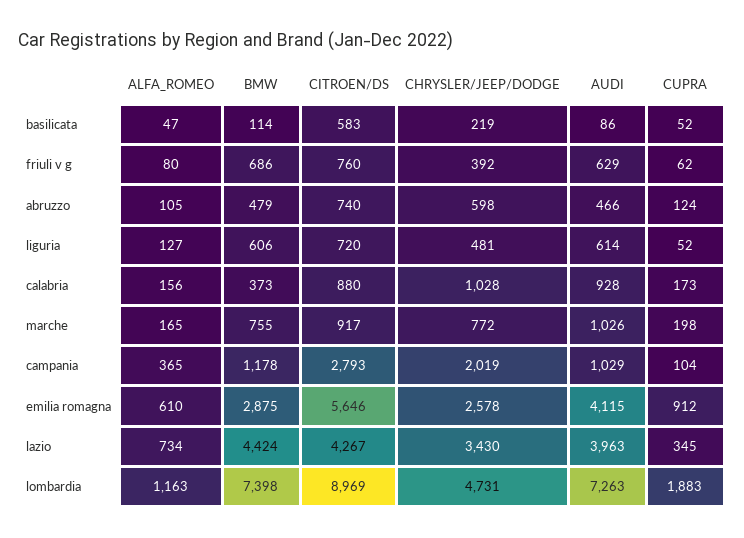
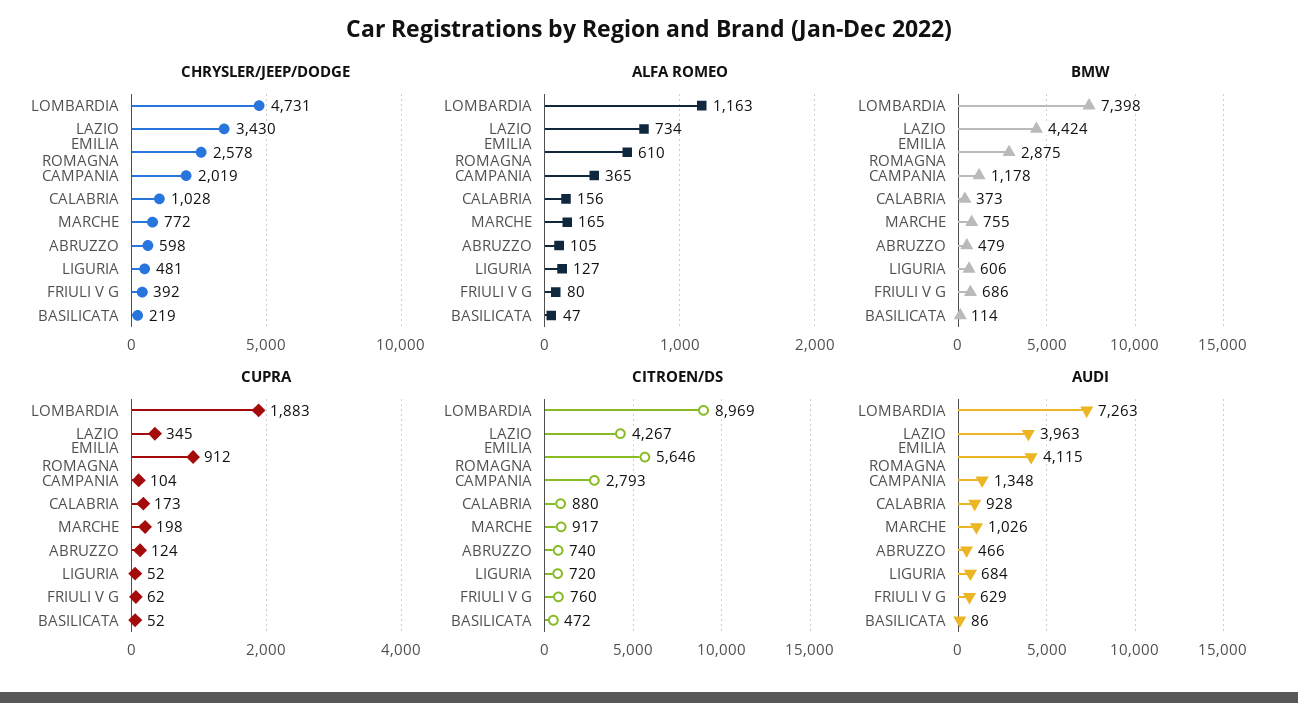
  {
    "ALFA_ROMEO": {
      "basilicata": 47,
      "friuli v g": 80,
      "abruzzo": 105,
      "liguria": 127,
      "calabria": 156,
      "marche": 165,
      "campania": 365,
      "emilia romagna": 610,
      "lazio": 734,
      "lombardia": 1163
    },
    "BMW": {
      "basilicata": 114,
      "friuli v g": 686,
      "abruzzo": 479,
      "liguria": 606,
      "calabria": 373,
      "marche": 755,
      "campania": 1178,
      "emilia romagna": 2875,
      "lazio": 4424,
      "lombardia": 7398
    },
    "CITROEN/DS": {
-     "basilicata": 583,
+     "basilicata": 472,
      "friuli v g": 760,
      "abruzzo": 740,
      "liguria": 720,
      "calabria": 880,
      "marche": 917,
      "campania": 2793,
      "emilia romagna": 5646,
      "lazio": 4267,
      "lombardia": 8969
    },
    "CHRYSLER/JEEP/DODGE": {
      "basilicata": 219,
      "friuli v g": 392,
      "abruzzo": 598,
      "liguria": 481,
      "calabria": 1028,
      "marche": 772,
      "campania": 2019,
      "emilia romagna": 2578,
      "lazio": 3430,
      "lombardia": 4731
    },
    "AUDI": {
      "basilicata": 86,
      "friuli v g": 629,
      "abruzzo": 466,
-     "liguria": 614,
+     "liguria": 684,
      "calabria": 928,
      "marche": 1026,
-     "campania": 1029,
+     "campania": 1348,
      "emilia romagna": 4115,
      "lazio": 3963,
      "lombardia": 7263
    },
    "CUPRA": {
      "basilicata": 52,
      "friuli v g": 62,
      "abruzzo": 124,
      "liguria": 52,
      "calabria": 173,
      "marche": 198,
      "campania": 104,
      "emilia romagna": 912,
      "lazio": 345,
      "lombardia": 1883
    }
  }

